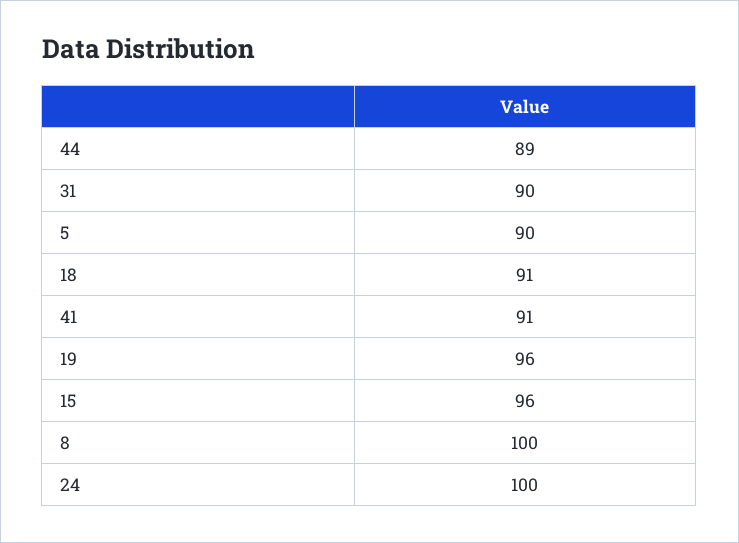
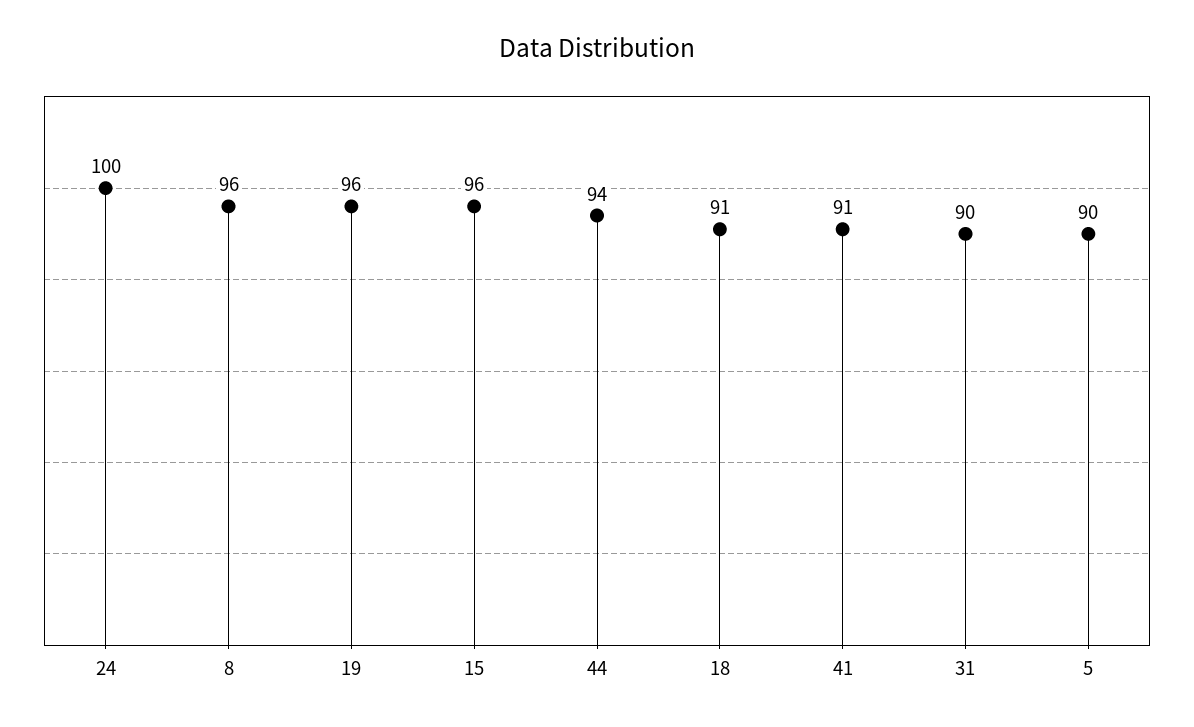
  {
-   "44": 89,
+   "44": 94,
    "31": 90,
    "5": 90,
    "18": 91,
    "41": 91,
    "19": 96,
    "15": 96,
-   "8": 100,
+   "8": 96,
    "24": 100
  }

